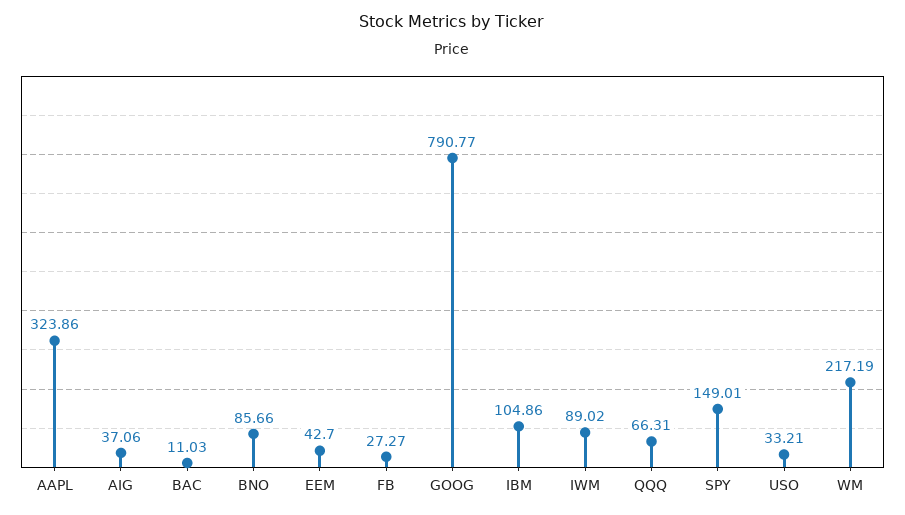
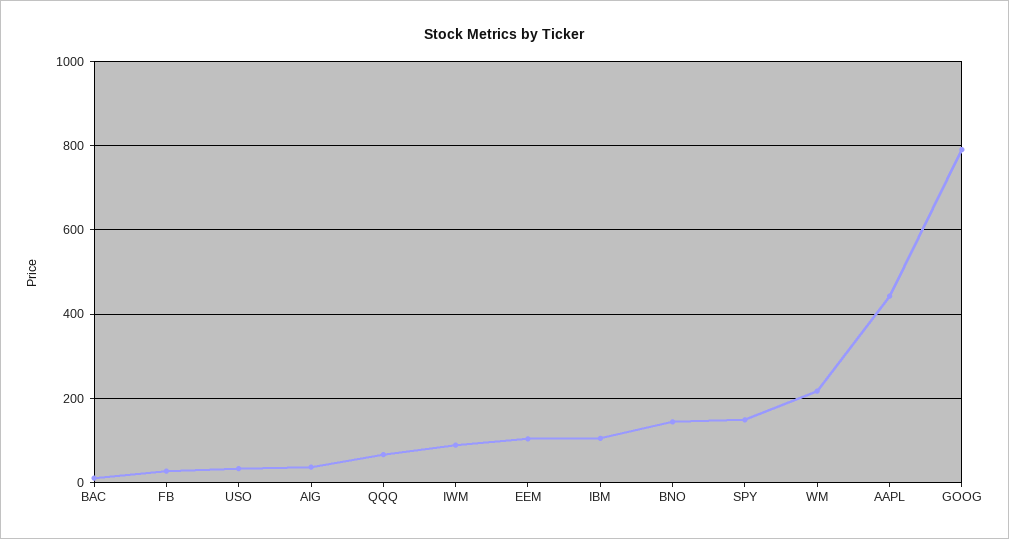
  {
-   "AAPL": 323.86,
+   "AAPL": 440,
    "AIG": 37.06,
    "BAC": 11.03,
-   "BNO": 85.66,
+   "BNO": 140,
-   "EEM": 42.7,
+   "EEM": 100,
    "FB": 27.27,
    "GOOG": 790.77,
    "IBM": 104.86,
    "IWM": 89.02,
    "QQQ": 66.31,
    "SPY": 149.01,
    "USO": 33.21,
    "WM": 217.19
  }

